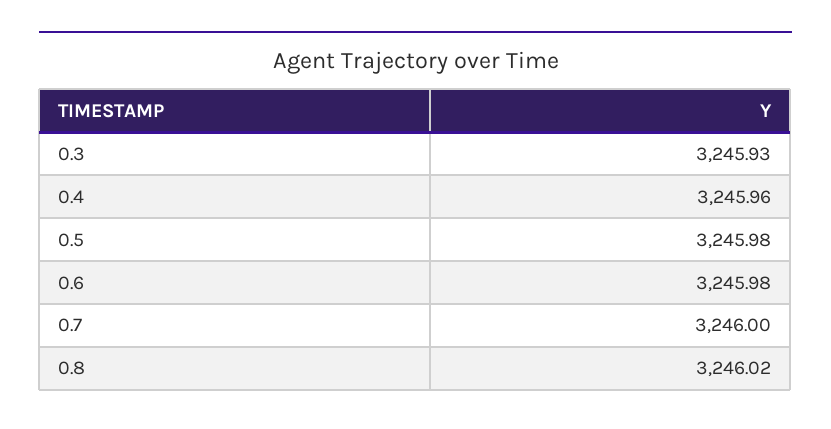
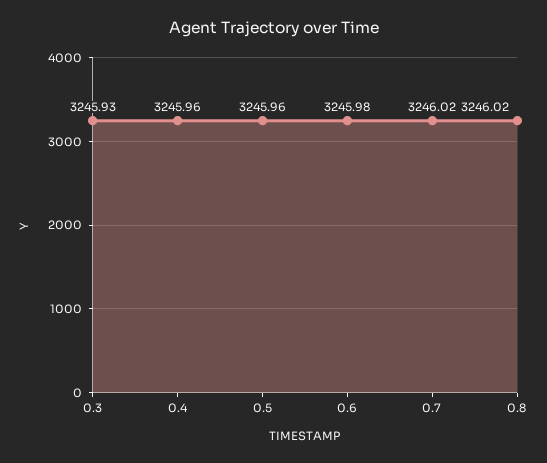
  {
    "0.3": 3245.93,
    "0.4": 3245.96,
-   "0.5": 3245.98,
+   "0.5": 3245.96,
    "0.6": 3245.98,
-   "0.7": 3246,
+   "0.7": 3246.02,
    "0.8": 3246.02
  }

